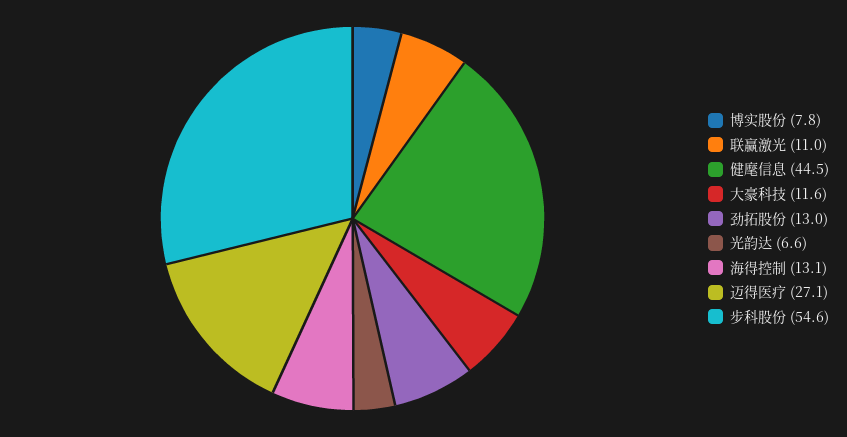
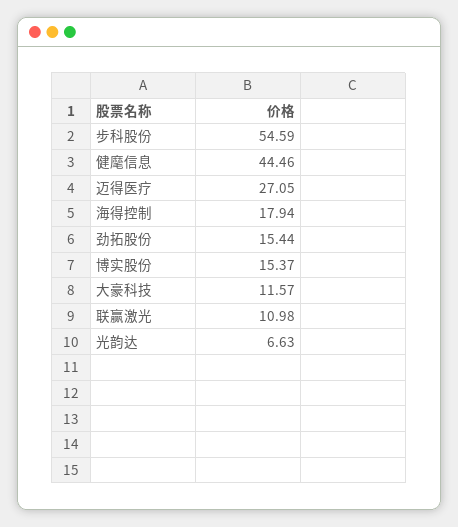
  {
-   "博实股份": 7.8,
+   "博实股份": 15.37,
    "联赢激光": 10.98,
    "健麾信息": 44.46,
    "大豪科技": 11.57,
-   "劲拓股份": 13,
+   "劲拓股份": 15.44,
    "光韵达": 6.63,
-   "海得控制": 13.1,
+   "海得控制": 17.94,
    "迈得医疗": 27.05,
    "步科股份": 54.59
  }

